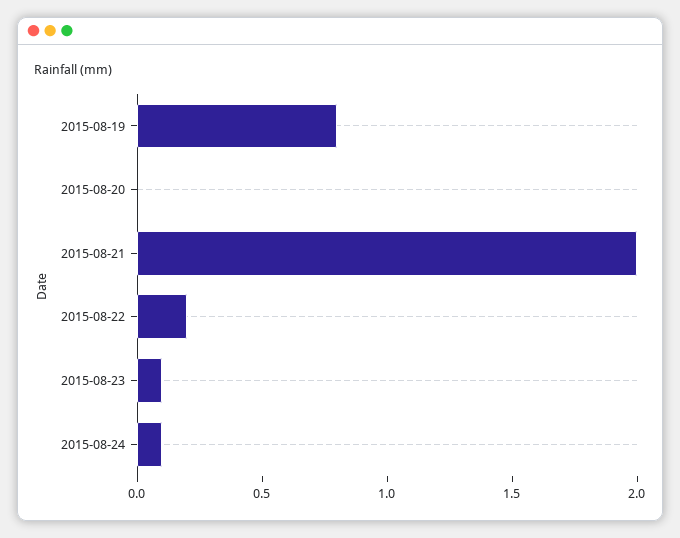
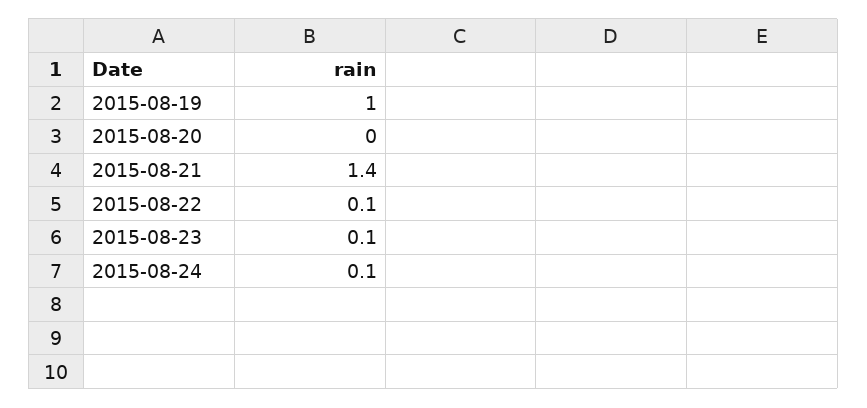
  {
-   "2015-08-19": 0.8,
+   "2015-08-19": 1,
    "2015-08-20": 0,
-   "2015-08-21": 2,
+   "2015-08-21": 1.4,
-   "2015-08-22": 0.2,
+   "2015-08-22": 0.1,
    "2015-08-23": 0.1,
    "2015-08-24": 0.1
  }

